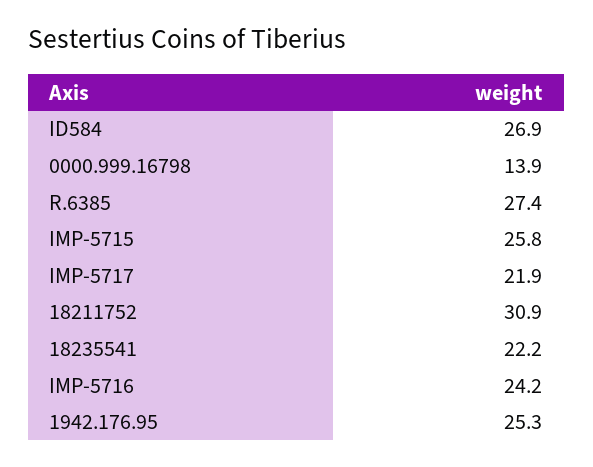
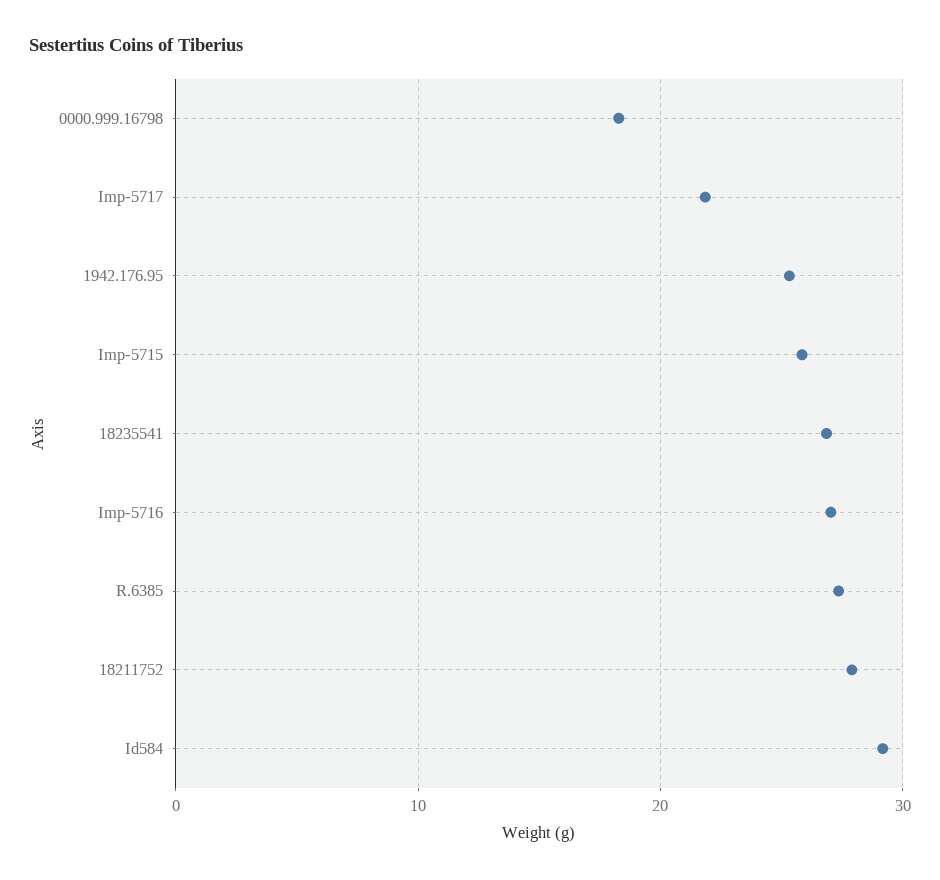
  {
-   "ID584": 26.9,
+   "ID584": 29,
-   "0000.999.16798": 13.9,
+   "0000.999.16798": 18,
    "R.6385": 27.4,
    "IMP-5715": 25.8,
    "IMP-5717": 21.9,
-   "18211752": 30.9,
+   "18211752": 28,
-   "18235541": 22.2,
+   "18235541": 27,
-   "IMP-5716": 24.2,
+   "IMP-5716": 27,
    "1942.176.95": 25.3
  }

